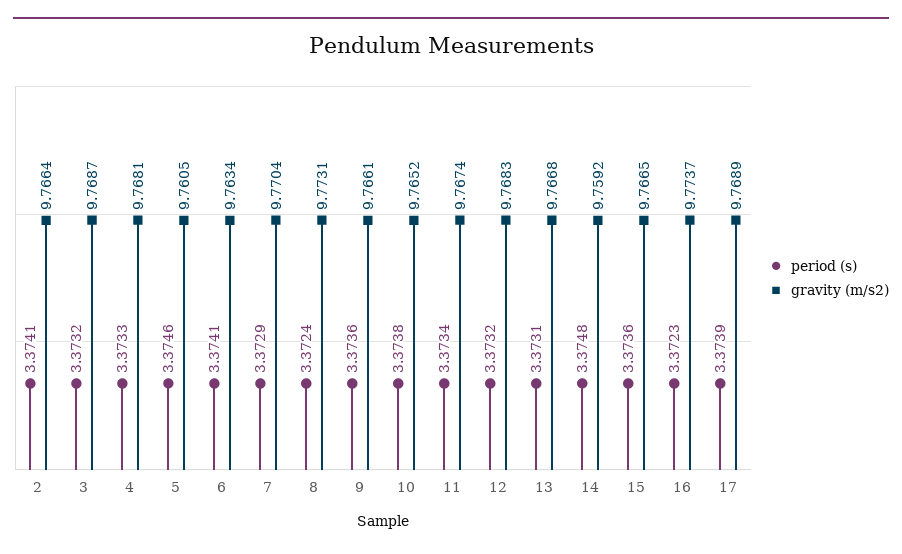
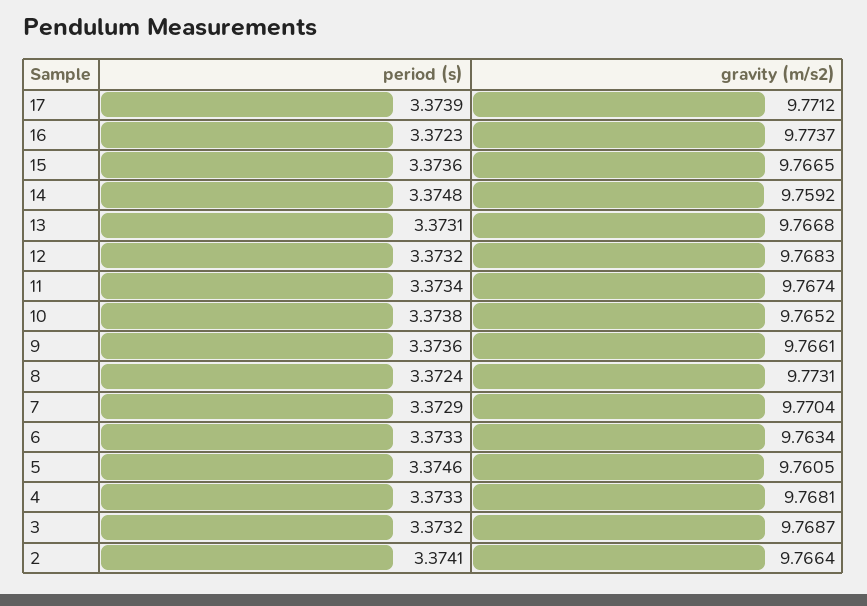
  {
    "period (s)": {
      "2": 3.3741,
      "3": 3.3732,
      "4": 3.3733,
      "5": 3.3746,
-     "6": 3.3741,
+     "6": 3.3733,
      "7": 3.3729,
      "8": 3.3724,
      "9": 3.3736,
      "10": 3.3738,
      "11": 3.3734,
      "12": 3.3732,
      "13": 3.3731,
      "14": 3.3748,
      "15": 3.3736,
      "16": 3.3723,
      "17": 3.3739
    },
    "gravity (m/s2)": {
      "2": 9.7664,
      "3": 9.7687,
      "4": 9.7681,
      "5": 9.7605,
      "6": 9.7634,
      "7": 9.7704,
      "8": 9.7731,
      "9": 9.7661,
      "10": 9.7652,
      "11": 9.7674,
      "12": 9.7683,
      "13": 9.7668,
      "14": 9.7592,
      "15": 9.7665,
      "16": 9.7737,
-     "17": 9.7689
+     "17": 9.7712
    }
  }

